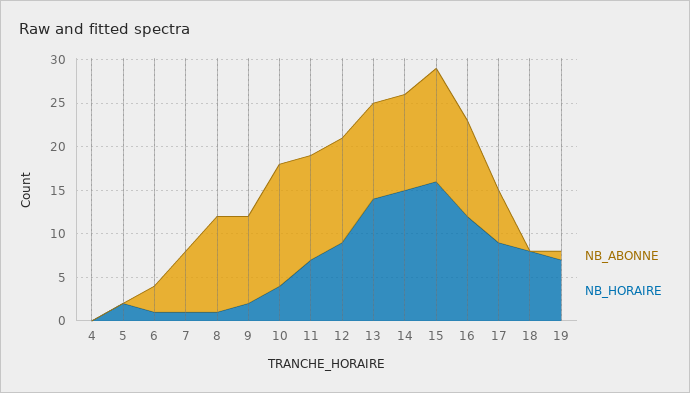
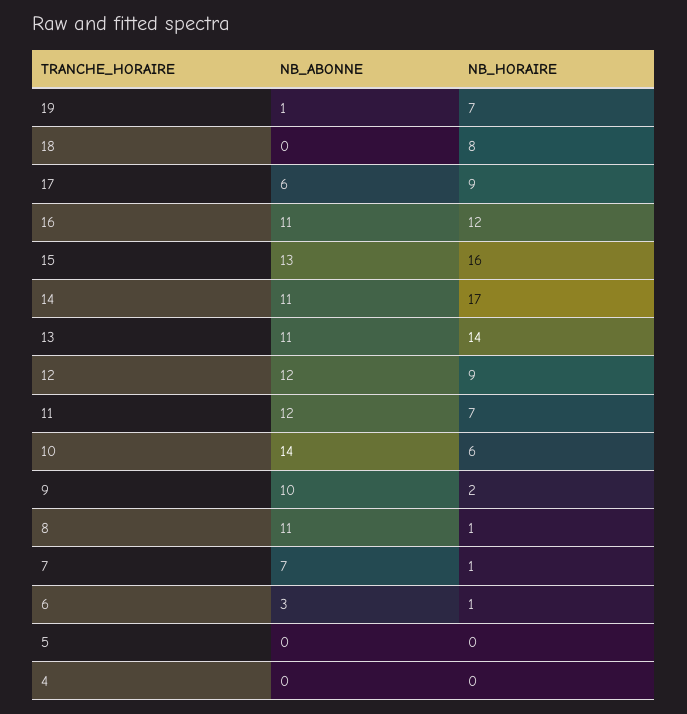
  {
    "NB_ABONNE": {
      "4": 0,
      "5": 0,
      "6": 3,
      "7": 7,
      "8": 11,
      "9": 10,
      "10": 14,
      "11": 12,
      "12": 12,
      "13": 11,
      "14": 11,
      "15": 13,
      "16": 11,
      "17": 6,
      "18": 0,
      "19": 1
    },
    "NB_HORAIRE": {
      "4": 0,
-     "5": 2,
+     "5": 0,
      "6": 1,
      "7": 1,
      "8": 1,
      "9": 2,
-     "10": 4,
+     "10": 6,
      "11": 7,
      "12": 9,
      "13": 14,
-     "14": 15,
+     "14": 17,
      "15": 16,
      "16": 12,
      "17": 9,
      "18": 8,
      "19": 7
    }
  }

